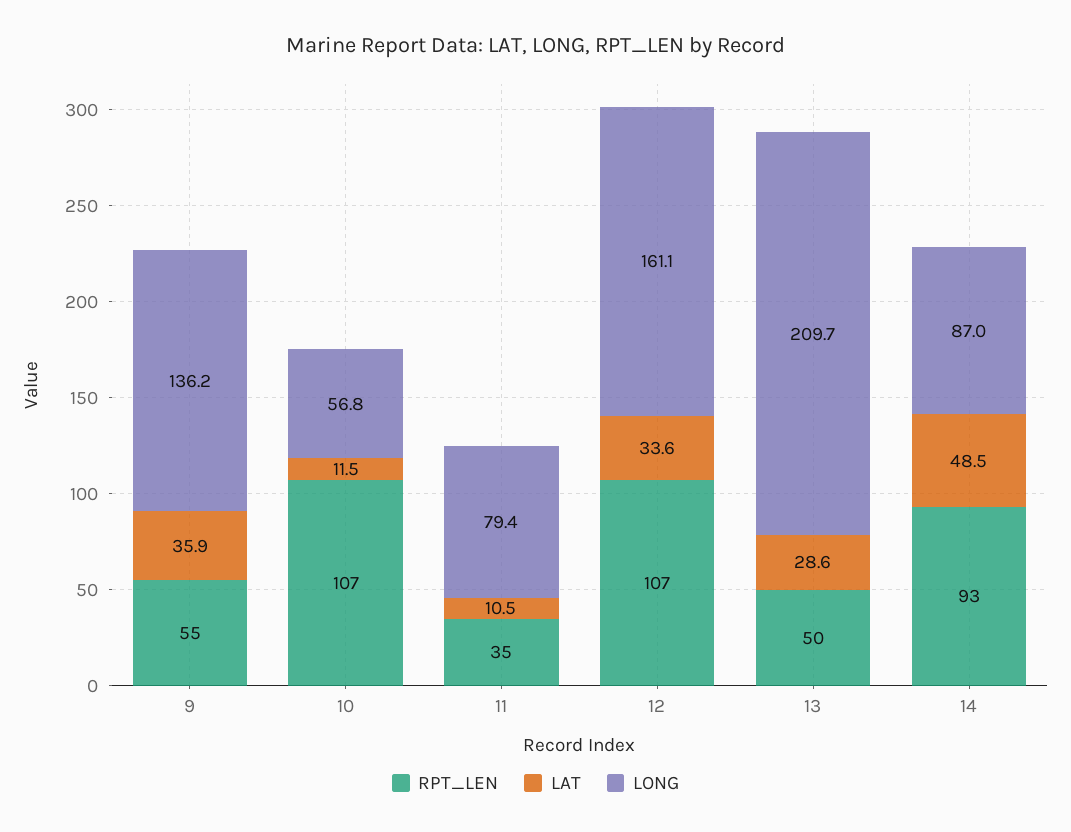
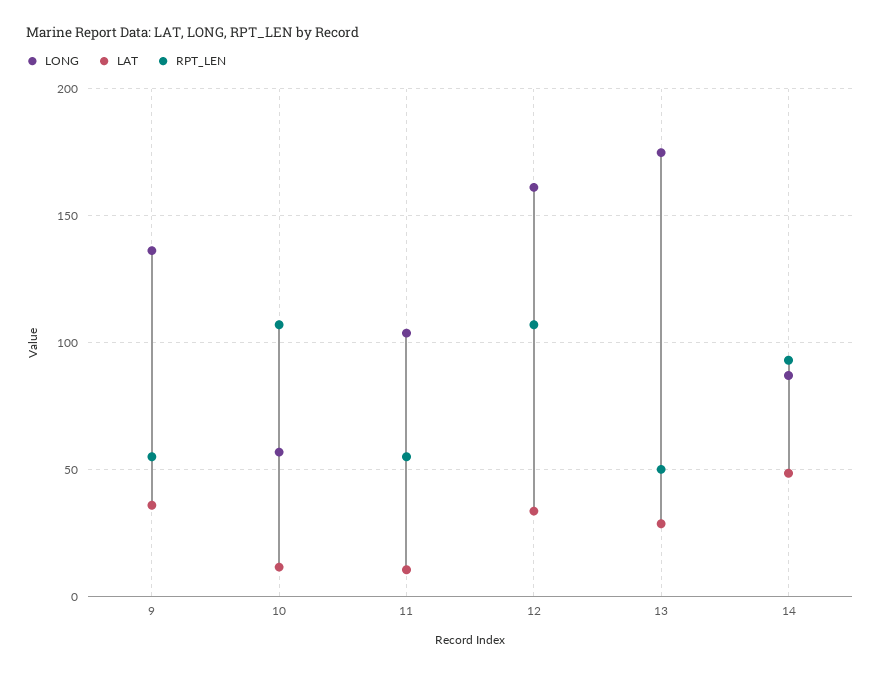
  {
    "RPT_LEN": {
      "9": 55,
      "10": 107,
-     "11": 35,
+     "11": 55,
      "12": 107,
      "13": 50,
      "14": 93
    },
    "LAT": {
      "9": 35.9,
      "10": 11.5,
      "11": 10.5,
      "12": 33.6,
      "13": 28.6,
      "14": 48.5
    },
    "LONG": {
      "9": 136.2,
      "10": 56.8,
-     "11": 79.4,
+     "11": 105,
      "12": 161.1,
-     "13": 209.7,
+     "13": 175,
      "14": 87
    }
  }

